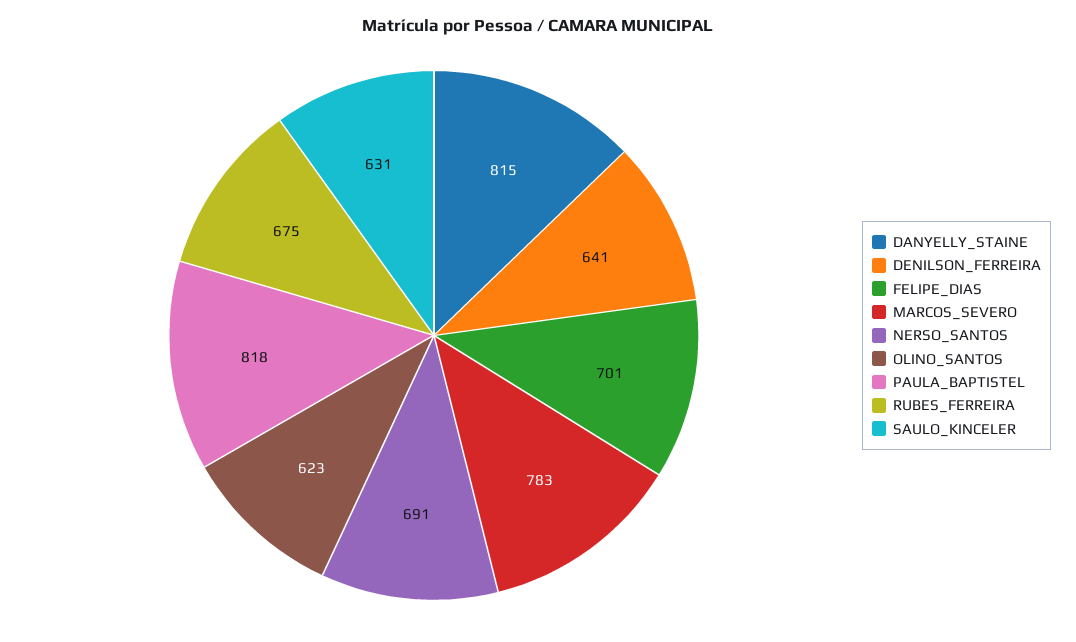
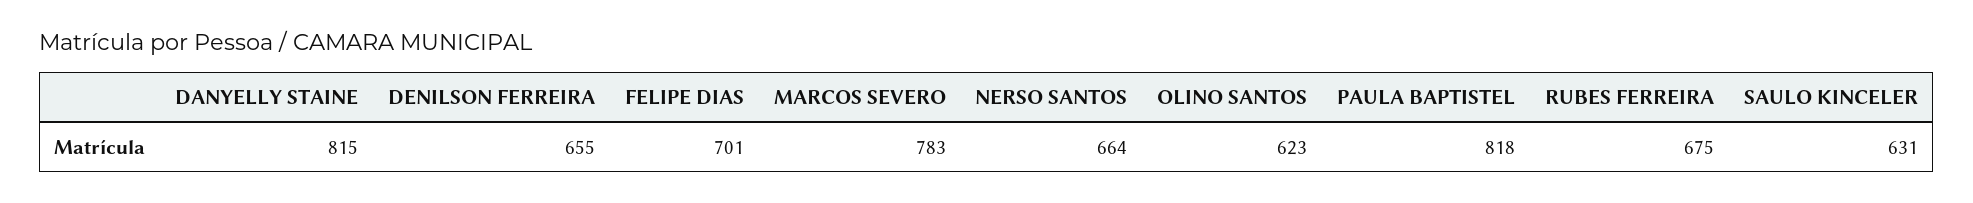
  {
    "DANYELLY_STAINE": 815,
-   "DENILSON_FERREIRA": 641,
+   "DENILSON_FERREIRA": 655,
    "FELIPE_DIAS": 701,
    "MARCOS_SEVERO": 783,
-   "NERSO_SANTOS": 691,
+   "NERSO_SANTOS": 664,
    "OLINO_SANTOS": 623,
    "PAULA_BAPTISTEL": 818,
    "RUBES_FERREIRA": 675,
    "SAULO_KINCELER": 631
  }

